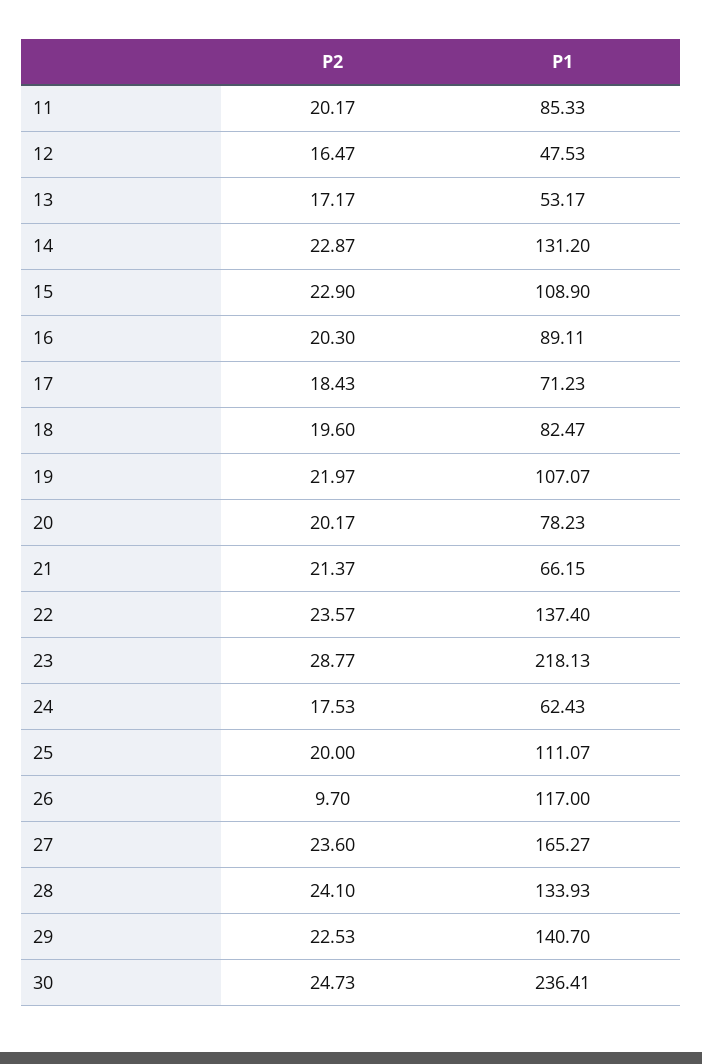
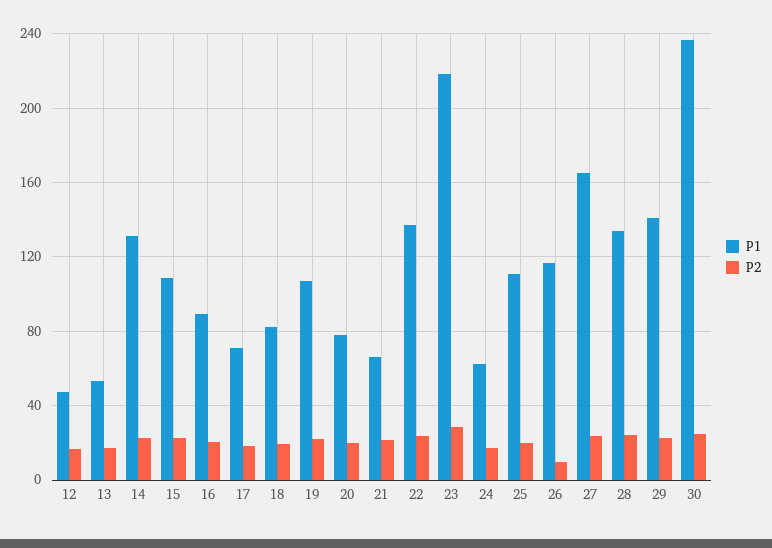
  {
    "P2": {
-     "11": 20.17,
      "12": 16.47,
      "13": 17.17,
      "14": 22.87,
      "15": 22.9,
      "16": 20.3,
      "17": 18.43,
      "18": 19.6,
      "19": 21.97,
      "20": 20.17,
      "21": 21.37,
      "22": 23.57,
      "23": 28.77,
      "24": 17.53,
      "25": 20,
      "26": 9.7,
      "27": 23.6,
      "28": 24.1,
      "29": 22.53,
      "30": 24.73
    },
    "P1": {
-     "11": 85.33,
      "12": 47.53,
      "13": 53.17,
      "14": 131.2,
      "15": 108.9,
      "16": 89.11,
      "17": 71.23,
      "18": 82.47,
      "19": 107.07,
      "20": 78.23,
      "21": 66.15,
      "22": 137.4,
      "23": 218.13,
      "24": 62.43,
      "25": 111.07,
      "26": 117,
      "27": 165.27,
      "28": 133.93,
      "29": 140.7,
      "30": 236.41
    }
  }

